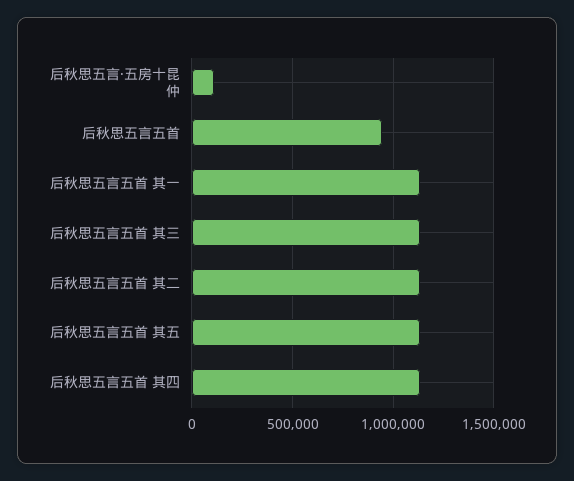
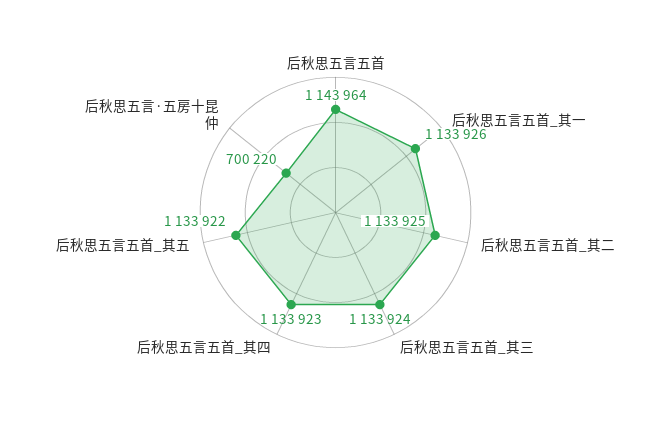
  {
-   "后秋思五言·五房十昆仲": 100000,
+   "后秋思五言·五房十昆仲": 700220,
-   "后秋思五言五首": 950000,
+   "后秋思五言五首": 1143964,
    "后秋思五言五首 其一": 1133926,
    "后秋思五言五首 其三": 1133924,
    "后秋思五言五首 其二": 1133925,
    "后秋思五言五首 其五": 1133922,
    "后秋思五言五首 其四": 1133923
  }

